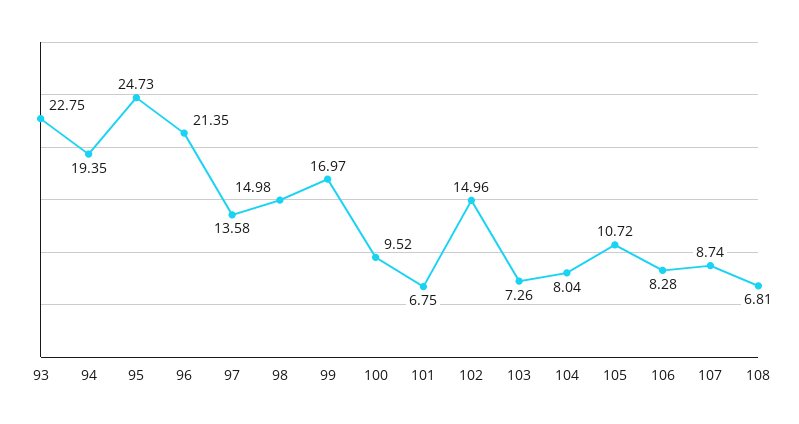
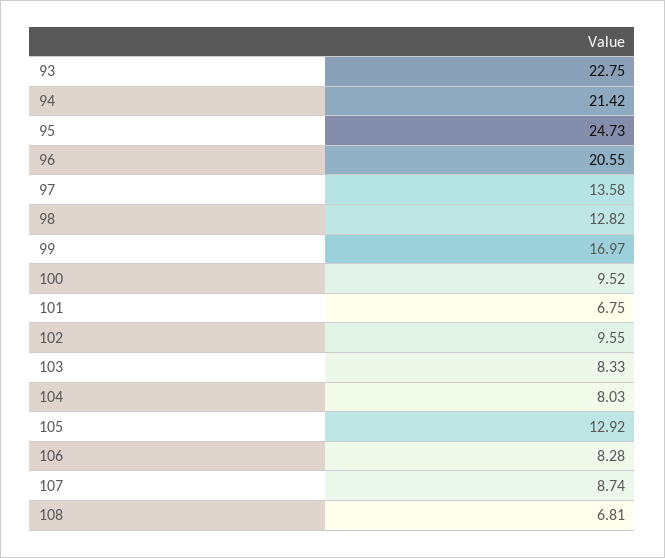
  {
    "93": 22.75,
-   "94": 19.35,
+   "94": 21.42,
    "95": 24.73,
-   "96": 21.35,
+   "96": 20.55,
    "97": 13.58,
-   "98": 14.98,
+   "98": 12.82,
    "99": 16.97,
    "100": 9.52,
    "101": 6.75,
-   "102": 14.96,
+   "102": 9.55,
-   "103": 7.26,
+   "103": 8.33,
-   "104": 8.04,
+   "104": 8.03,
-   "105": 10.72,
+   "105": 12.92,
    "106": 8.28,
    "107": 8.74,
    "108": 6.81
  }

